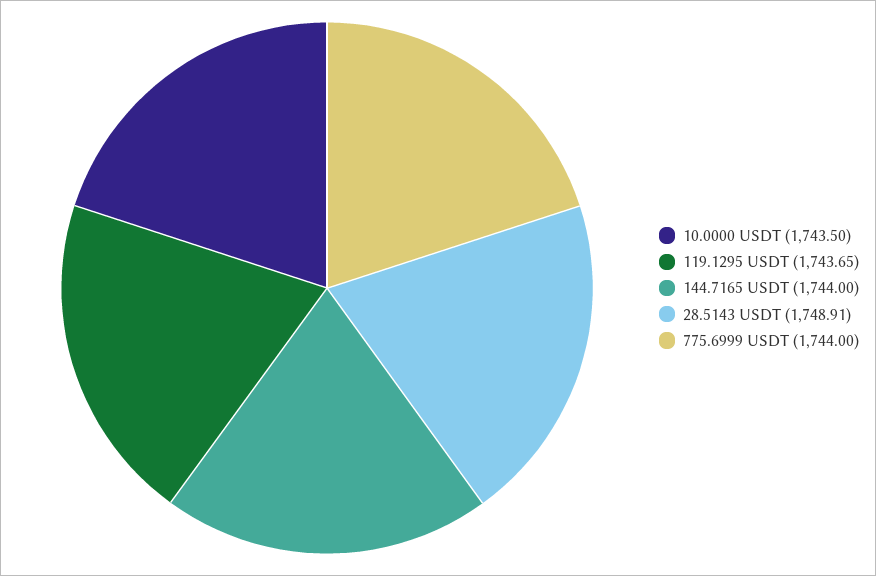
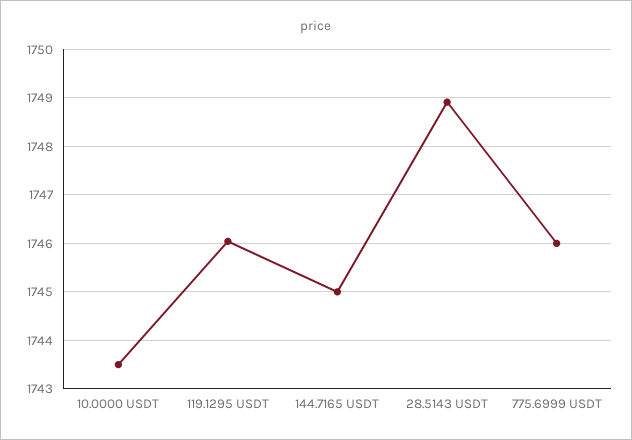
  {
    "10.0000 USDT": 1743.5,
-   "119.1295 USDT": 1743.65,
+   "119.1295 USDT": 1746,
-   "144.7165 USDT": 1744,
+   "144.7165 USDT": 1745,
    "28.5143 USDT": 1748.91,
-   "775.6999 USDT": 1744
+   "775.6999 USDT": 1746
  }

